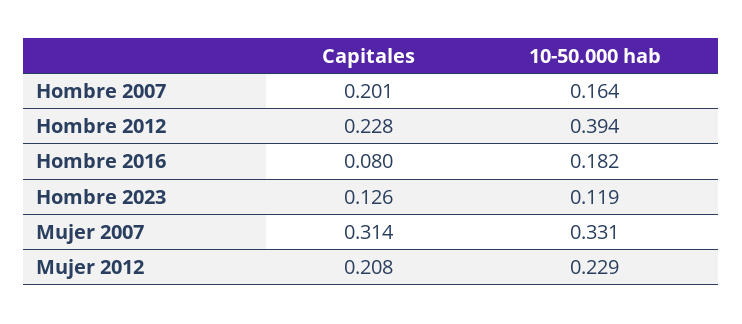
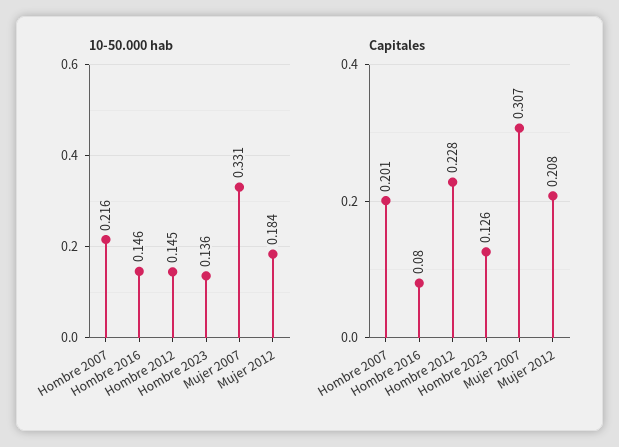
  {
    "Capitales": {
      "Hombre 2007": 0.201,
      "Hombre 2012": 0.228,
      "Hombre 2016": 0.08,
      "Hombre 2023": 0.126,
-     "Mujer 2007": 0.314,
+     "Mujer 2007": 0.307,
      "Mujer 2012": 0.208
    },
    "10-50.000 hab": {
-     "Hombre 2007": 0.164,
+     "Hombre 2007": 0.216,
-     "Hombre 2012": 0.394,
+     "Hombre 2012": 0.145,
-     "Hombre 2016": 0.182,
+     "Hombre 2016": 0.146,
-     "Hombre 2023": 0.119,
+     "Hombre 2023": 0.136,
      "Mujer 2007": 0.331,
-     "Mujer 2012": 0.229
+     "Mujer 2012": 0.184
    }
  }

